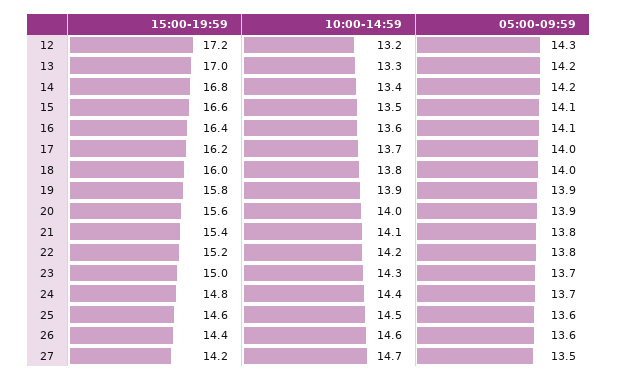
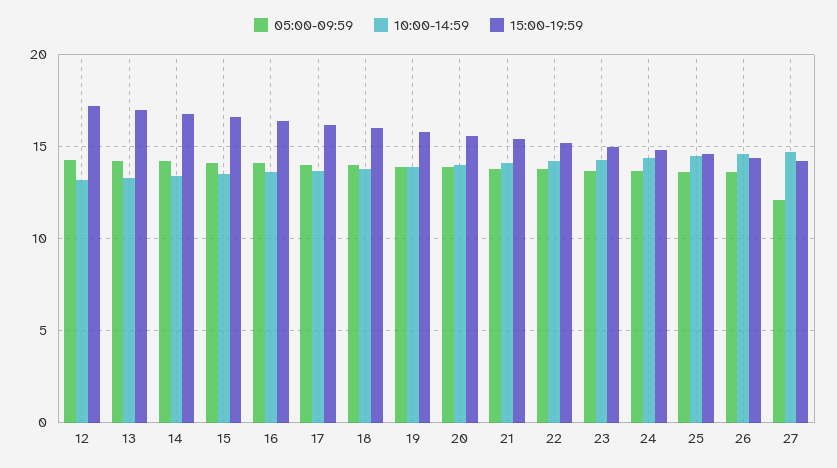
  {
    "15:00-19:59": {
      "12": 17.2,
      "13": 17,
      "14": 16.8,
      "15": 16.6,
      "16": 16.4,
      "17": 16.2,
      "18": 16,
      "19": 15.8,
      "20": 15.6,
      "21": 15.4,
      "22": 15.2,
      "23": 15,
      "24": 14.8,
      "25": 14.6,
      "26": 14.4,
      "27": 14.2
    },
    "10:00-14:59": {
      "12": 13.2,
      "13": 13.3,
      "14": 13.4,
      "15": 13.5,
      "16": 13.6,
      "17": 13.7,
      "18": 13.8,
      "19": 13.9,
      "20": 14,
      "21": 14.1,
      "22": 14.2,
      "23": 14.3,
      "24": 14.4,
      "25": 14.5,
      "26": 14.6,
      "27": 14.7
    },
    "05:00-09:59": {
      "12": 14.3,
      "13": 14.2,
      "14": 14.2,
      "15": 14.1,
      "16": 14.1,
      "17": 14,
      "18": 14,
      "19": 13.9,
      "20": 13.9,
      "21": 13.8,
      "22": 13.8,
      "23": 13.7,
      "24": 13.7,
      "25": 13.6,
      "26": 13.6,
-     "27": 13.5
+     "27": 12
    }
  }

